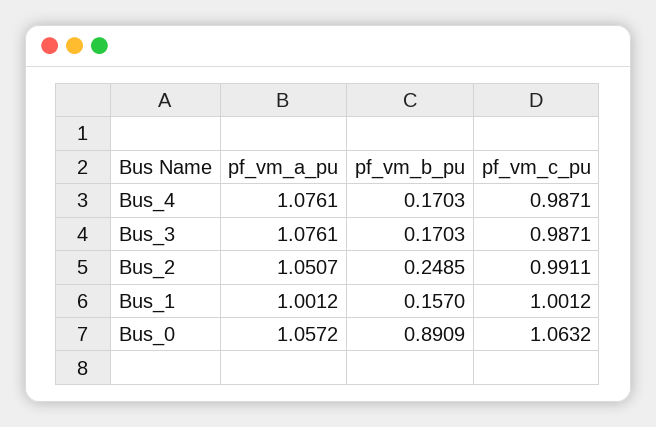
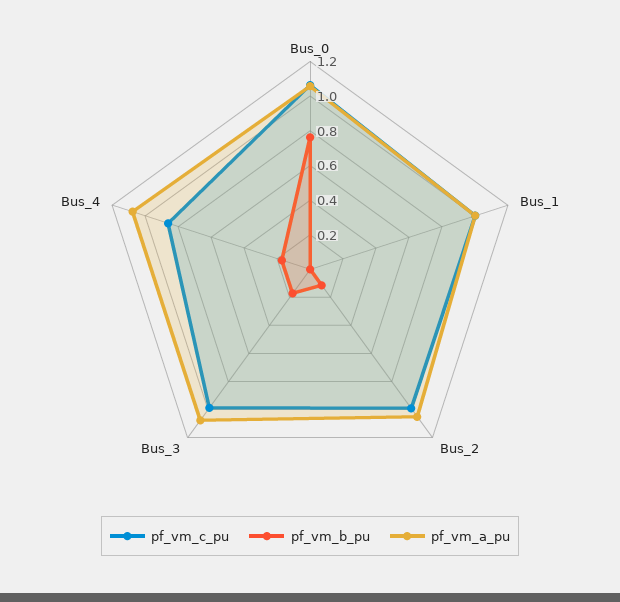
  {
    "pf_vm_a_pu": {
      "Bus_4": 1.0761,
      "Bus_3": 1.0761,
      "Bus_2": 1.0507,
      "Bus_1": 1.0012,
      "Bus_0": 1.0572
    },
    "pf_vm_b_pu": {
      "Bus_4": 0.1703,
      "Bus_3": 0.1703,
-     "Bus_2": 0.2485,
+     "Bus_2": 0.1,
-     "Bus_1": 0.157,
+     "Bus_1": 0,
-     "Bus_0": 0.8909
+     "Bus_0": 0.75
    },
    "pf_vm_c_pu": {
-     "Bus_4": 0.9871,
+     "Bus_4": 0.85,
      "Bus_3": 0.9871,
      "Bus_2": 0.9911,
      "Bus_1": 1.0012,
      "Bus_0": 1.0632
    }
  }

